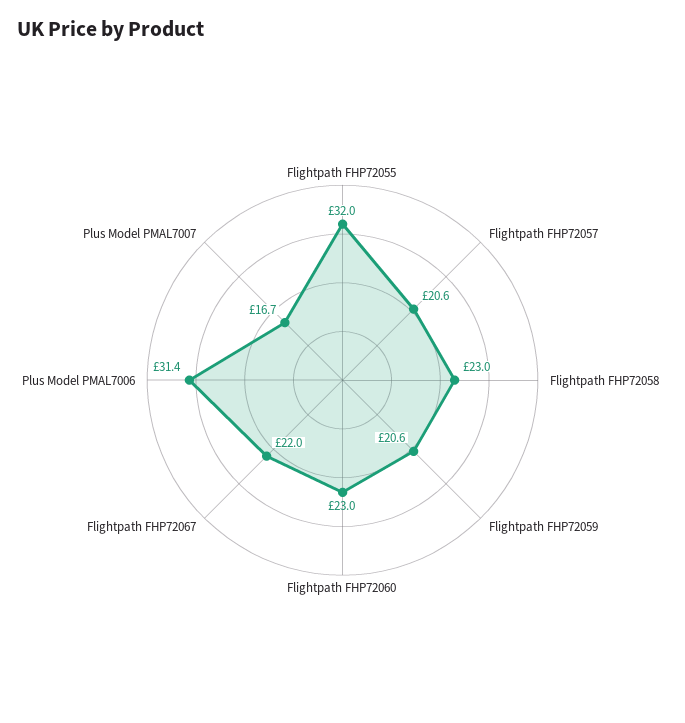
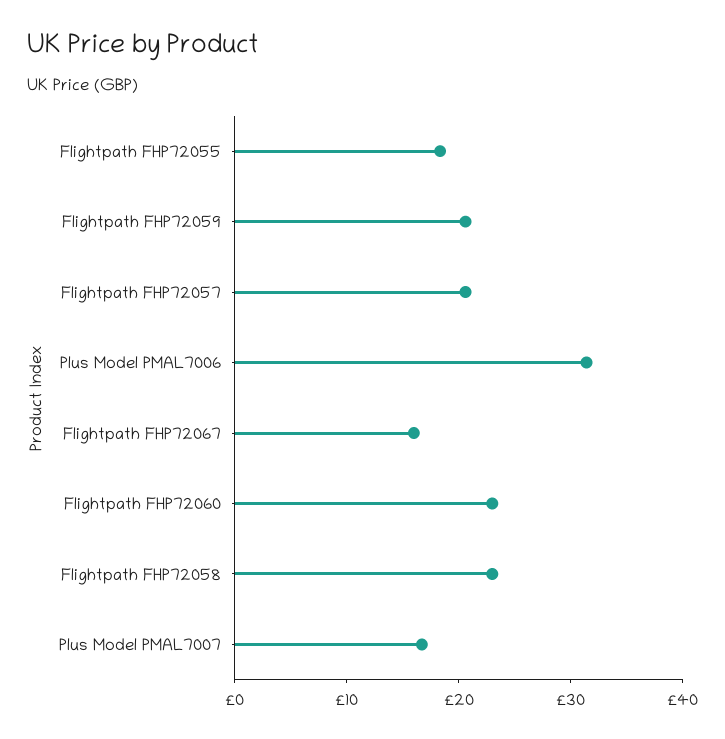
  {
-   "Flightpath FHP72055": 32,
+   "Flightpath FHP72055": 18,
    "Flightpath FHP72057": 20.6,
    "Flightpath FHP72058": 23,
    "Flightpath FHP72059": 20.6,
    "Flightpath FHP72060": 23,
-   "Flightpath FHP72067": 22,
+   "Flightpath FHP72067": 16,
    "Plus Model PMAL7006": 31.4,
    "Plus Model PMAL7007": 16.7
  }

